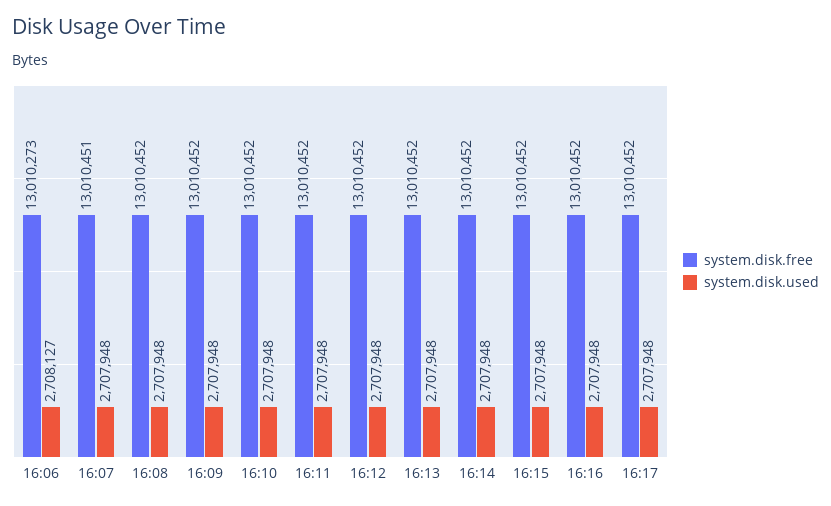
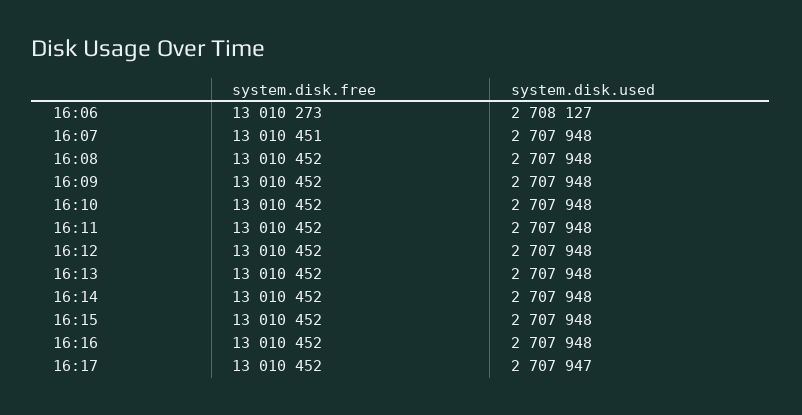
  {
    "system.disk.free": {
      "16:06": 13010273,
      "16:07": 13010451,
      "16:08": 13010452,
      "16:09": 13010452,
      "16:10": 13010452,
      "16:11": 13010452,
      "16:12": 13010452,
      "16:13": 13010452,
      "16:14": 13010452,
      "16:15": 13010452,
      "16:16": 13010452,
      "16:17": 13010452
    },
    "system.disk.used": {
      "16:06": 2708127,
      "16:07": 2707948,
      "16:08": 2707948,
      "16:09": 2707948,
      "16:10": 2707948,
      "16:11": 2707948,
      "16:12": 2707948,
      "16:13": 2707948,
      "16:14": 2707948,
      "16:15": 2707948,
      "16:16": 2707948,
-     "16:17": 2707948
+     "16:17": 2707947
    }
  }

